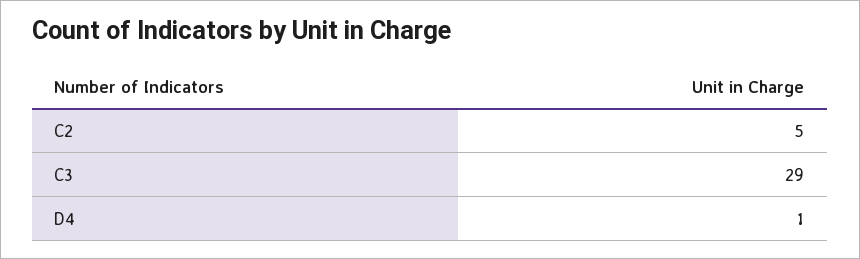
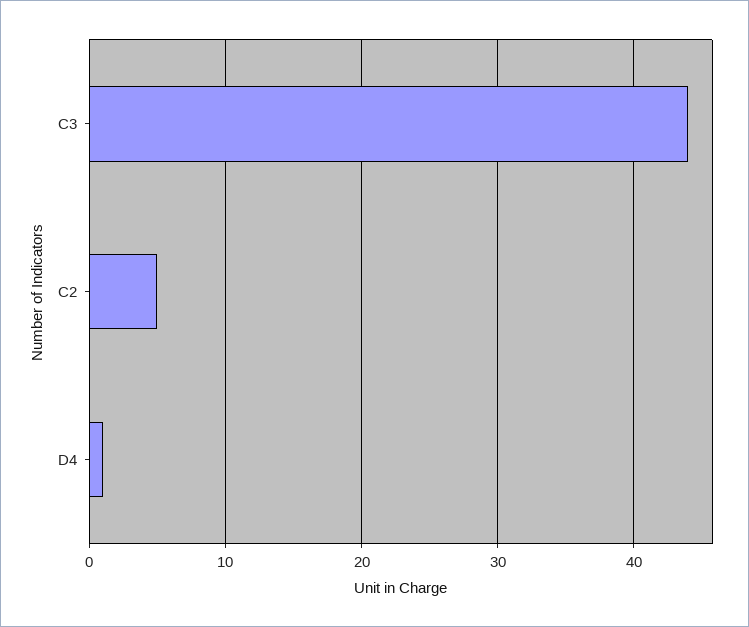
  {
    "C2": 5,
-   "C3": 29,
+   "C3": 44,
    "D4": 1
  }

